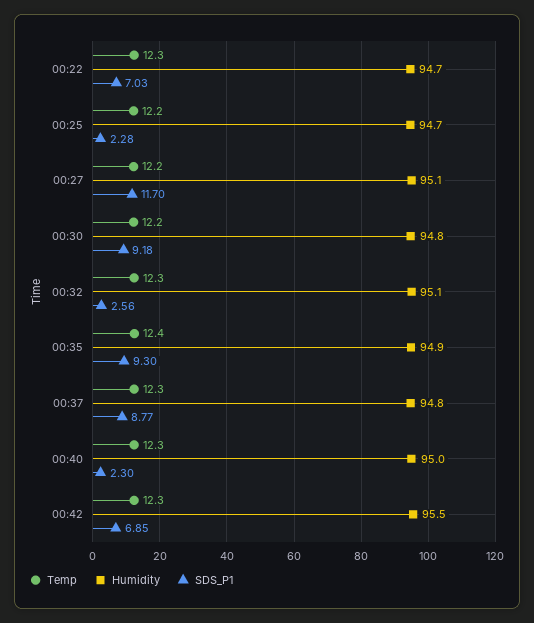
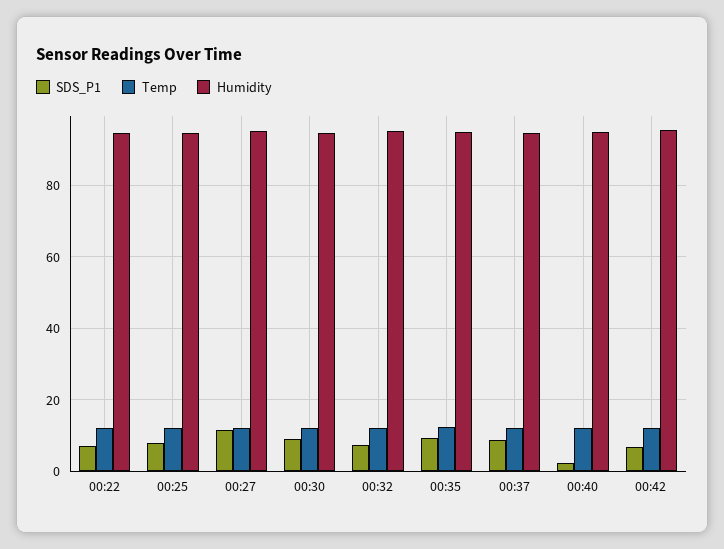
  {
    "Temp": {
      "00:22": 12.3,
      "00:25": 12.2,
      "00:27": 12.2,
      "00:30": 12.2,
      "00:32": 12.3,
      "00:35": 12.4,
      "00:37": 12.3,
      "00:40": 12.3,
      "00:42": 12.3
    },
    "Humidity": {
      "00:22": 94.7,
      "00:25": 94.7,
      "00:27": 95.1,
      "00:30": 94.8,
      "00:32": 95.1,
      "00:35": 94.9,
      "00:37": 94.8,
      "00:40": 95,
      "00:42": 95.5
    },
    "SDS_P1": {
      "00:22": 7.03,
-     "00:25": 2.28,
+     "00:25": 8,
      "00:27": 11.7,
      "00:30": 9.18,
-     "00:32": 2.56,
+     "00:32": 8,
      "00:35": 9.3,
      "00:37": 8.77,
      "00:40": 2.3,
      "00:42": 6.85
    }
  }

